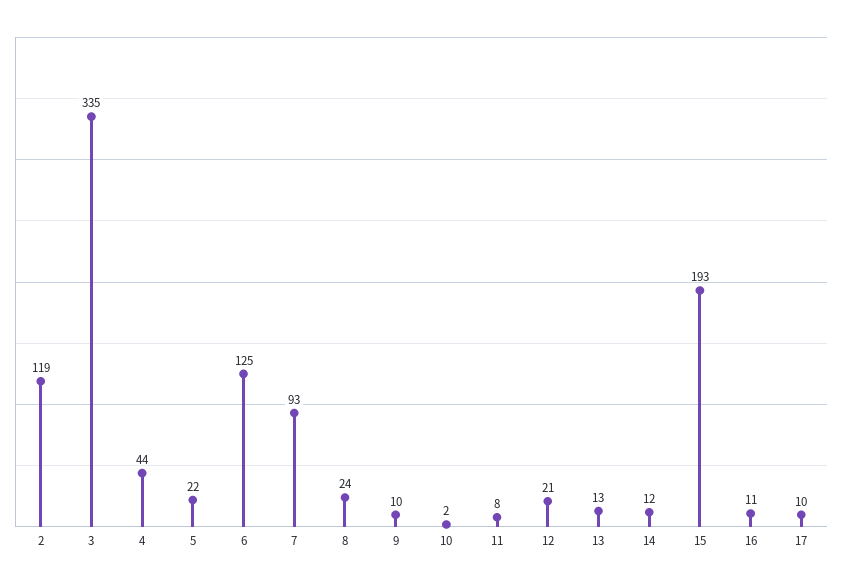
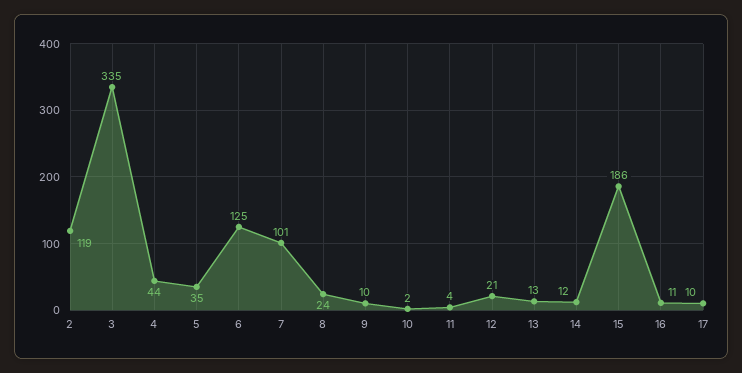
  {
    "2": 119,
    "3": 335,
    "4": 44,
-   "5": 22,
+   "5": 35,
    "6": 125,
-   "7": 93,
+   "7": 101,
    "8": 24,
    "9": 10,
    "10": 2,
-   "11": 8,
+   "11": 4,
    "12": 21,
    "13": 13,
    "14": 12,
-   "15": 193,
+   "15": 186,
    "16": 11,
    "17": 10
  }

